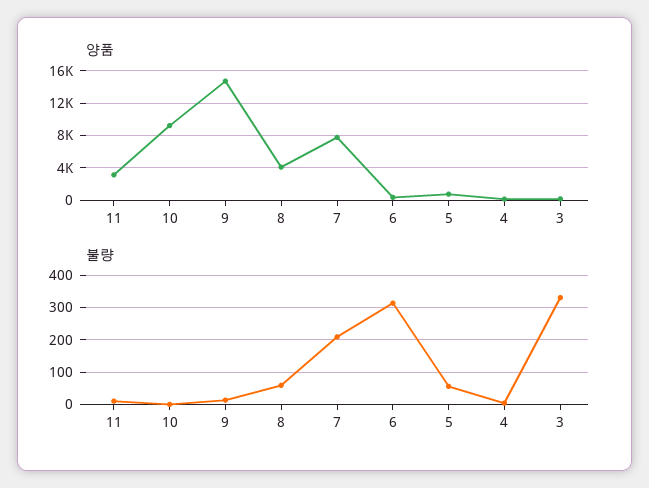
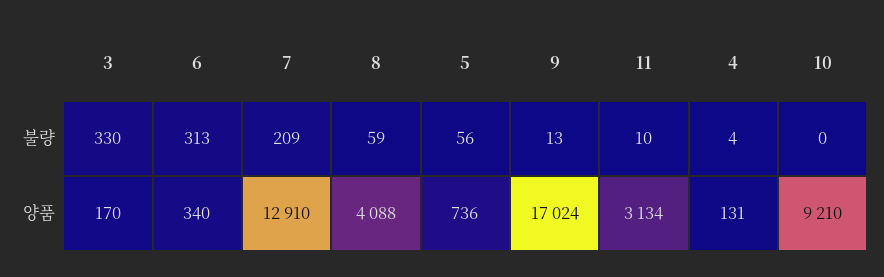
  {
    "양품": {
      "11": 3134,
      "10": 9210,
-     "9": 15000,
+     "9": 17024,
      "8": 4088,
-     "7": 8000,
+     "7": 12910,
      "6": 340,
      "5": 736,
      "4": 131,
      "3": 170
    },
    "불량": {
      "11": 10,
      "10": 0,
      "9": 13,
      "8": 59,
      "7": 209,
      "6": 313,
      "5": 56,
      "4": 4,
      "3": 330
    }
  }

